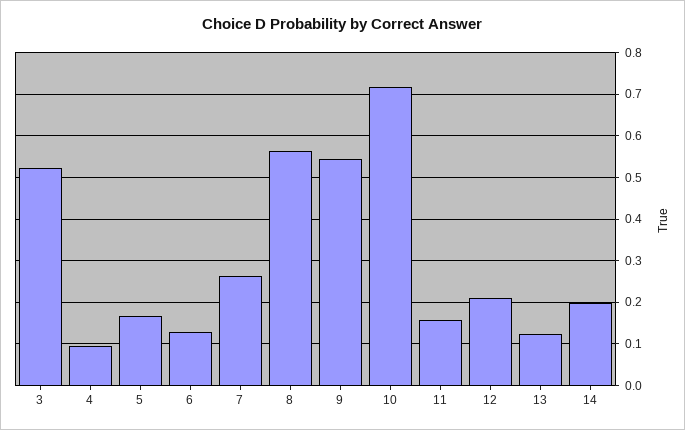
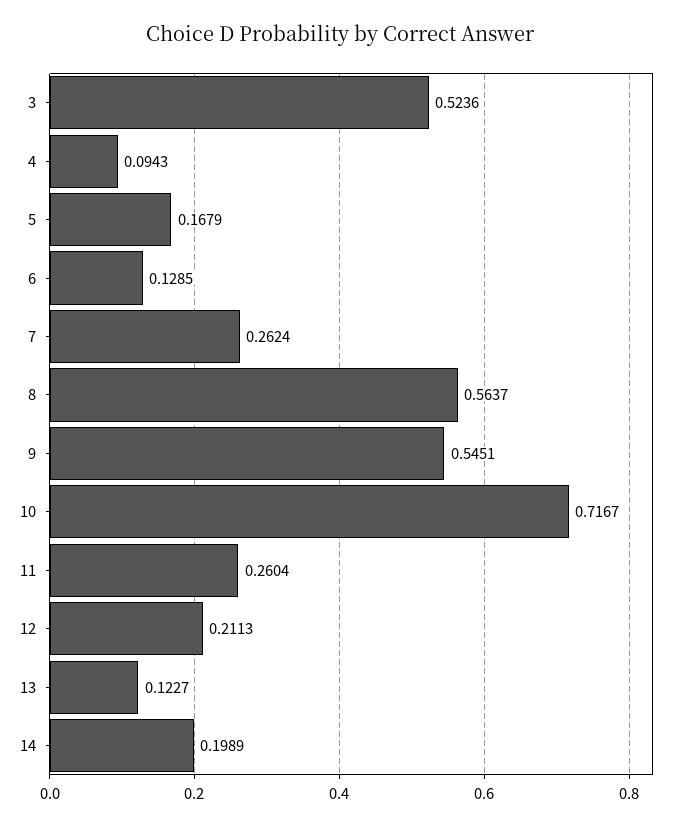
  {
    "3": 0.5236,
    "4": 0.0943,
    "5": 0.1679,
    "6": 0.1285,
    "7": 0.2624,
    "8": 0.5637,
    "9": 0.5451,
    "10": 0.7167,
-   "11": 0.16,
+   "11": 0.2604,
    "12": 0.2113,
    "13": 0.1227,
    "14": 0.1989
  }

